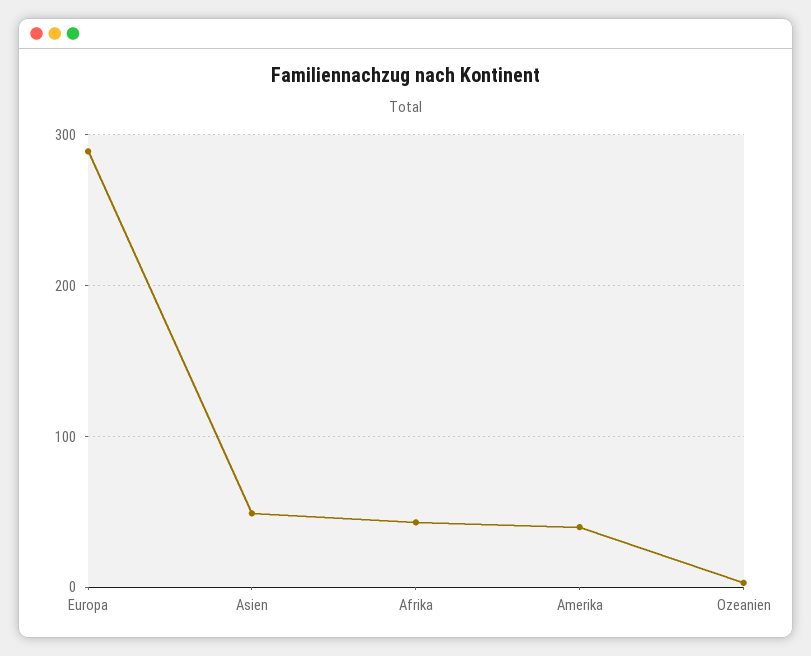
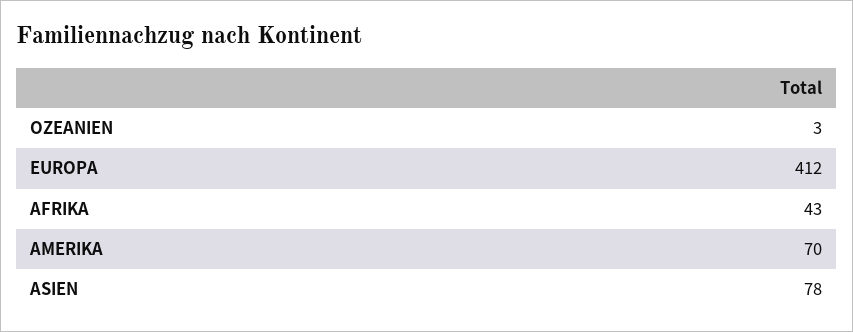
  {
-   "Europa": 290,
+   "Europa": 412,
-   "Asien": 50,
+   "Asien": 78,
    "Afrika": 43,
-   "Amerika": 40,
+   "Amerika": 70,
    "Ozeanien": 3
  }

